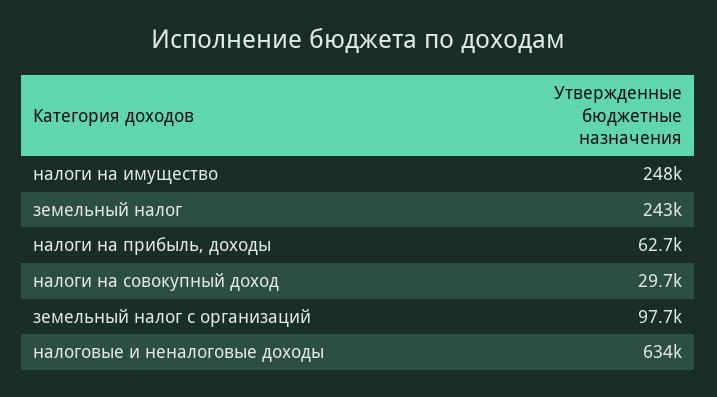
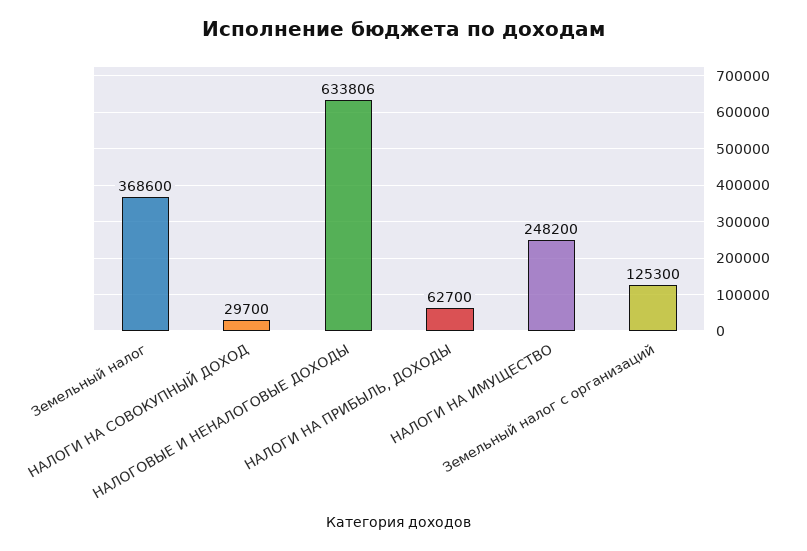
  {
    "налоги на имущество": 248200,
-   "земельный налог": 243000,
+   "земельный налог": 368600,
    "налоги на прибыль, доходы": 62700,
    "налоги на совокупный доход": 29700,
-   "земельный налог с организаций": 97700,
+   "земельный налог с организаций": 125300,
    "налоговые и неналоговые доходы": 633806
  }

